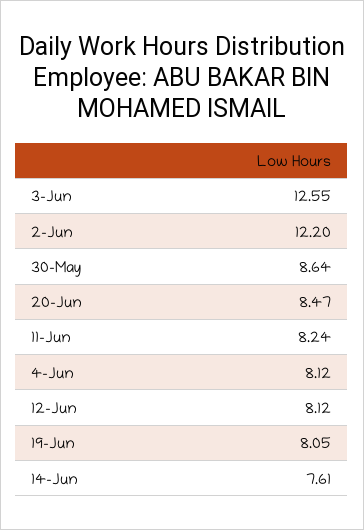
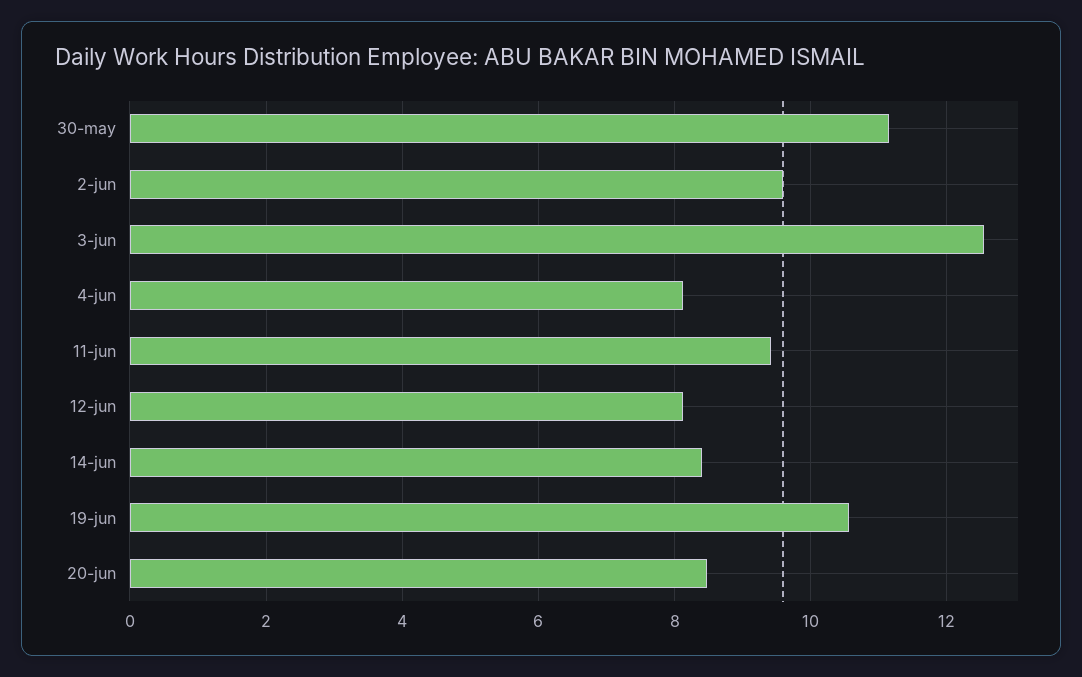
  {
    "3-Jun": 12.55,
-   "2-Jun": 12.2,
+   "2-Jun": 9.6,
-   "30-May": 8.64,
+   "30-May": 11.2,
    "20-Jun": 8.47,
-   "11-Jun": 8.24,
+   "11-Jun": 9.4,
    "4-Jun": 8.12,
    "12-Jun": 8.12,
-   "19-Jun": 8.05,
+   "19-Jun": 10.6,
-   "14-Jun": 7.61
+   "14-Jun": 8.4
  }

